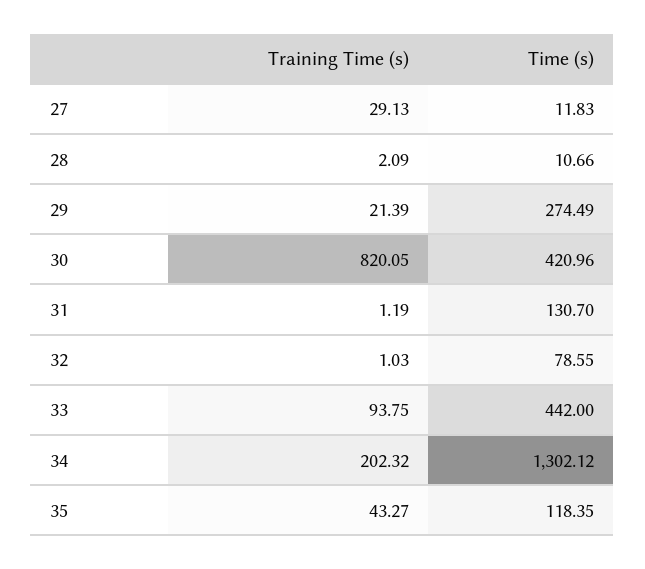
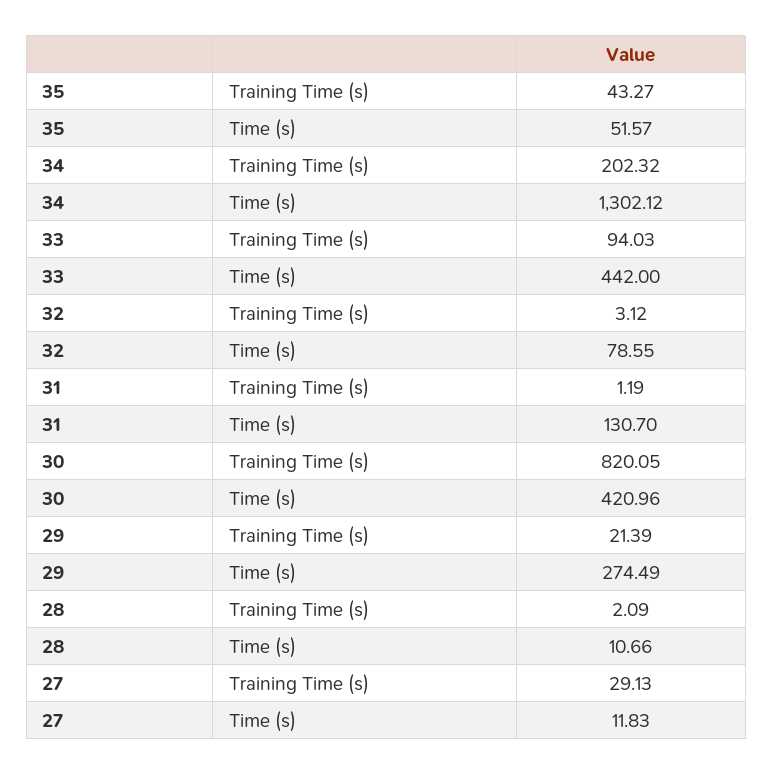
  {
    "Training Time (s)": {
      "27": 29.13,
      "28": 2.09,
      "29": 21.39,
      "30": 820.05,
      "31": 1.19,
-     "32": 1.03,
+     "32": 3.12,
-     "33": 93.75,
+     "33": 94.03,
      "34": 202.32,
      "35": 43.27
    },
    "Time (s)": {
      "27": 11.83,
      "28": 10.66,
      "29": 274.49,
      "30": 420.96,
      "31": 130.7,
      "32": 78.55,
      "33": 442,
      "34": 1302.12,
-     "35": 118.35
+     "35": 51.57
    }
  }

